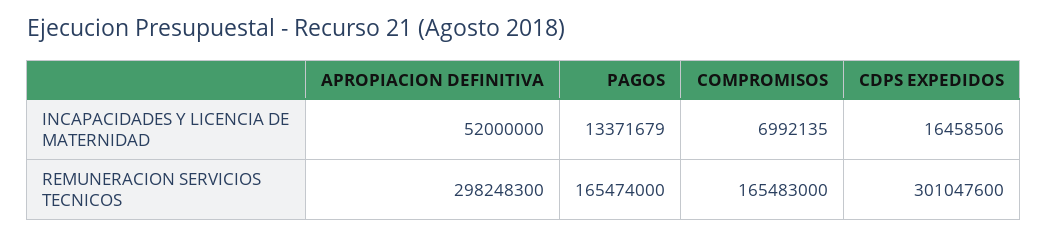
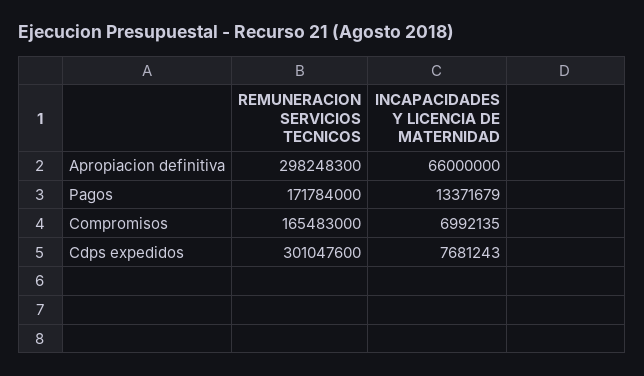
  {
    "APROPIACION DEFINITIVA": {
-     "INCAPACIDADES Y LICENCIA DE MATERNIDAD": 52000000,
+     "INCAPACIDADES Y LICENCIA DE MATERNIDAD": 66000000,
      "REMUNERACION SERVICIOS TECNICOS": 298248300
    },
    "PAGOS": {
      "INCAPACIDADES Y LICENCIA DE MATERNIDAD": 13371679,
-     "REMUNERACION SERVICIOS TECNICOS": 165474000
+     "REMUNERACION SERVICIOS TECNICOS": 171784000
    },
    "COMPROMISOS": {
      "INCAPACIDADES Y LICENCIA DE MATERNIDAD": 6992135,
      "REMUNERACION SERVICIOS TECNICOS": 165483000
    },
    "CDPS EXPEDIDOS": {
-     "INCAPACIDADES Y LICENCIA DE MATERNIDAD": 16458506,
+     "INCAPACIDADES Y LICENCIA DE MATERNIDAD": 7681243,
      "REMUNERACION SERVICIOS TECNICOS": 301047600
    }
  }

